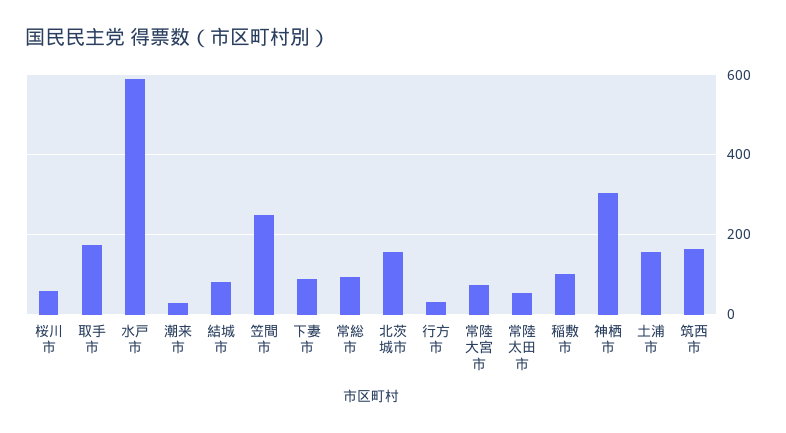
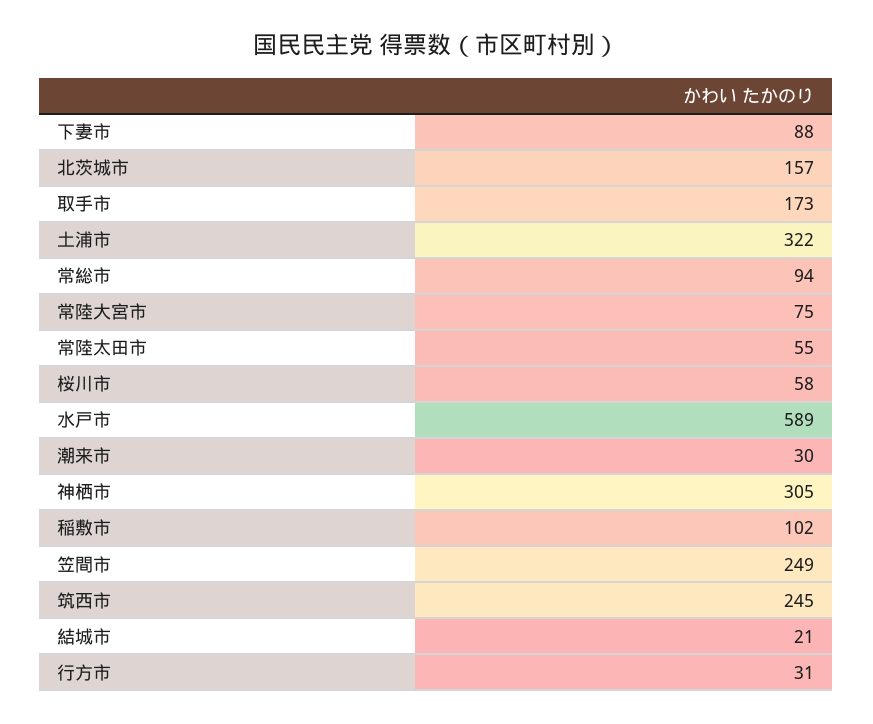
  {
    "桜川市": 58,
    "取手市": 173,
    "水戸市": 589,
    "潮来市": 30,
-   "結城市": 80,
+   "結城市": 21,
    "笠間市": 249,
    "下妻市": 88,
    "常総市": 94,
    "北茨城市": 157,
    "行方市": 31,
    "常陸大宮市": 75,
    "常陸太田市": 55,
    "稲敷市": 102,
    "神栖市": 305,
-   "土浦市": 160,
+   "土浦市": 322,
-   "筑西市": 160
+   "筑西市": 245
  }

